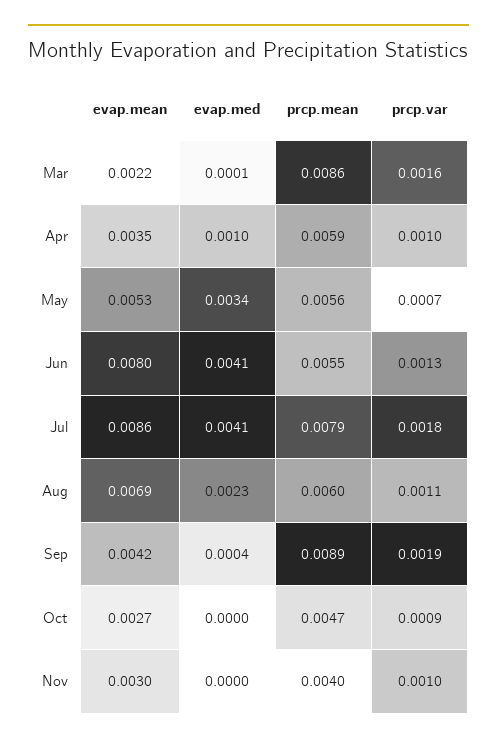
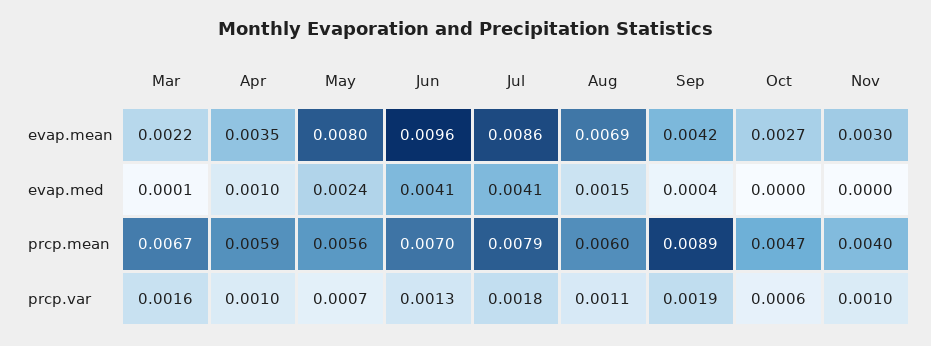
  {
    "evap.mean": {
      "Mar": 0.0022,
      "Apr": 0.0035,
-     "May": 0.0053,
+     "May": 0.008,
-     "Jun": 0.008,
+     "Jun": 0.0096,
      "Jul": 0.0086,
      "Aug": 0.0069,
      "Sep": 0.0042,
      "Oct": 0.0027,
      "Nov": 0.003
    },
    "evap.med": {
      "Mar": 0.0001,
      "Apr": 0.001,
-     "May": 0.0034,
+     "May": 0.0024,
      "Jun": 0.0041,
      "Jul": 0.0041,
-     "Aug": 0.0023,
+     "Aug": 0.0015,
      "Sep": 0.0004,
      "Oct": 0,
      "Nov": 0
    },
    "prcp.mean": {
-     "Mar": 0.0086,
+     "Mar": 0.0067,
      "Apr": 0.0059,
      "May": 0.0056,
-     "Jun": 0.0055,
+     "Jun": 0.007,
      "Jul": 0.0079,
      "Aug": 0.006,
      "Sep": 0.0089,
      "Oct": 0.0047,
      "Nov": 0.004
    },
    "prcp.var": {
      "Mar": 0.0016,
      "Apr": 0.001,
      "May": 0.0007,
      "Jun": 0.0013,
      "Jul": 0.0018,
      "Aug": 0.0011,
      "Sep": 0.0019,
-     "Oct": 0.0009,
+     "Oct": 0.0006,
      "Nov": 0.001
    }
  }

